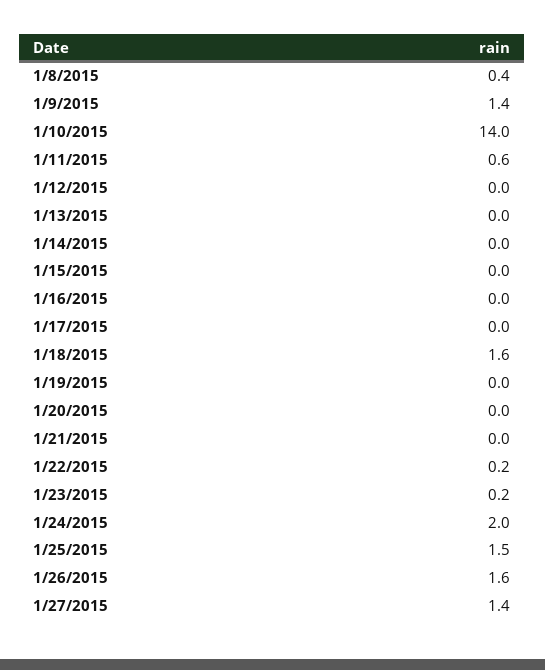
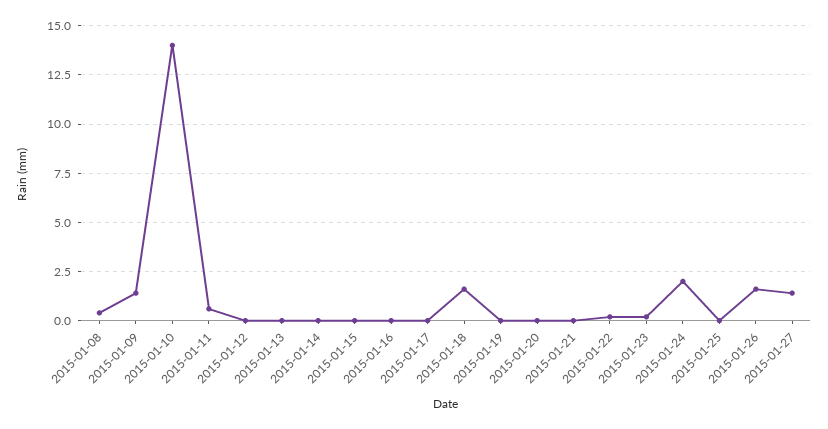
  {
    "1/8/2015": 0.4,
    "1/9/2015": 1.4,
    "1/10/2015": 14,
    "1/11/2015": 0.6,
    "1/12/2015": 0,
    "1/13/2015": 0,
    "1/14/2015": 0,
    "1/15/2015": 0,
    "1/16/2015": 0,
    "1/17/2015": 0,
    "1/18/2015": 1.6,
    "1/19/2015": 0,
    "1/20/2015": 0,
    "1/21/2015": 0,
    "1/22/2015": 0.2,
    "1/23/2015": 0.2,
    "1/24/2015": 2,
-   "1/25/2015": 1.5,
+   "1/25/2015": 0,
    "1/26/2015": 1.6,
    "1/27/2015": 1.4
  }

